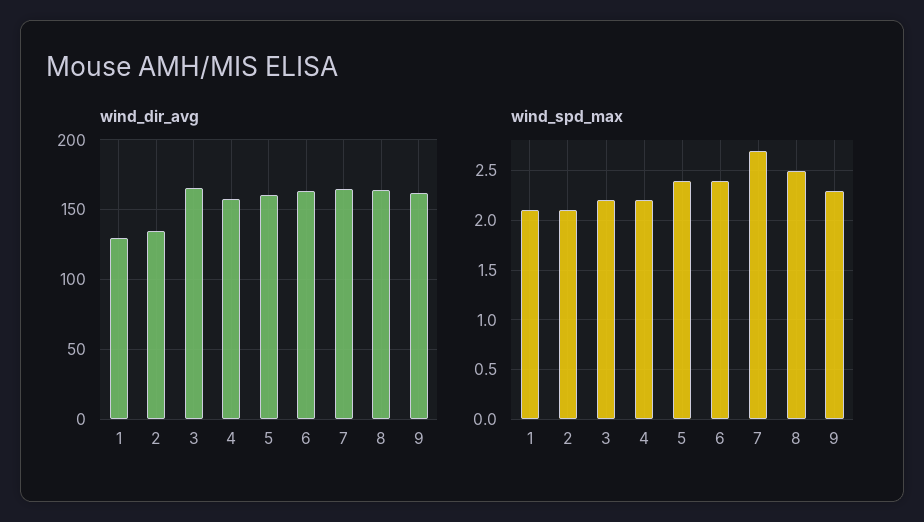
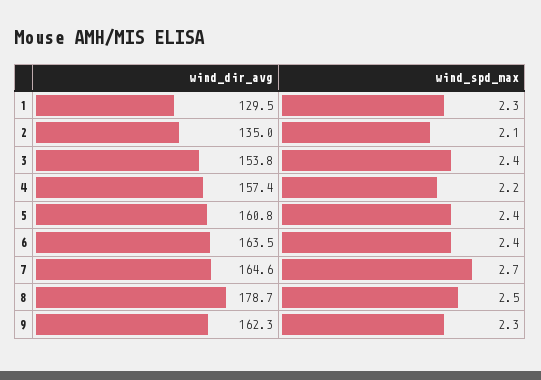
  {
    "wind_dir_avg": {
      "1": 129.5,
      "2": 135,
-     "3": 165,
+     "3": 153.8,
      "4": 157.4,
      "5": 160.8,
      "6": 163.5,
      "7": 164.6,
-     "8": 165,
+     "8": 178.7,
      "9": 162.3
    },
    "wind_spd_max": {
-     "1": 2.1,
+     "1": 2.3,
      "2": 2.1,
-     "3": 2.2,
+     "3": 2.4,
      "4": 2.2,
      "5": 2.4,
      "6": 2.4,
      "7": 2.7,
      "8": 2.5,
      "9": 2.3
    }
  }

